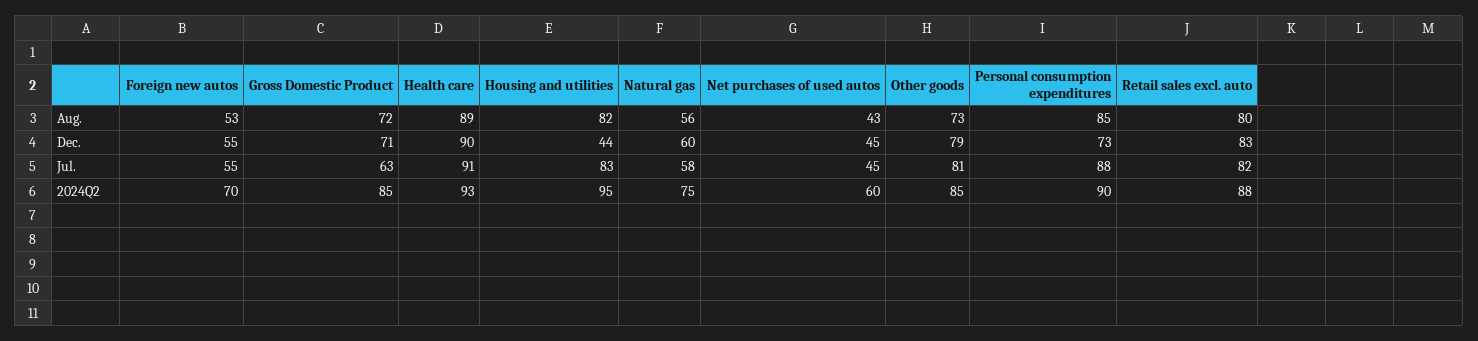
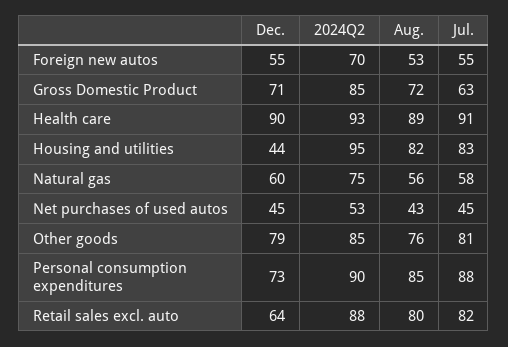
  {
    "Foreign new autos": {
      "Aug.": 53,
      "Dec.": 55,
      "Jul.": 55,
      "2024Q2": 70
    },
    "Gross Domestic Product": {
      "Aug.": 72,
      "Dec.": 71,
      "Jul.": 63,
      "2024Q2": 85
    },
    "Health care": {
      "Aug.": 89,
      "Dec.": 90,
      "Jul.": 91,
      "2024Q2": 93
    },
    "Housing and utilities": {
      "Aug.": 82,
      "Dec.": 44,
      "Jul.": 83,
      "2024Q2": 95
    },
    "Natural gas": {
      "Aug.": 56,
      "Dec.": 60,
      "Jul.": 58,
      "2024Q2": 75
    },
    "Net purchases of used autos": {
      "Aug.": 43,
      "Dec.": 45,
      "Jul.": 45,
-     "2024Q2": 60
+     "2024Q2": 53
    },
    "Other goods": {
-     "Aug.": 73,
+     "Aug.": 76,
      "Dec.": 79,
      "Jul.": 81,
      "2024Q2": 85
    },
    "Personal consumption expenditures": {
      "Aug.": 85,
      "Dec.": 73,
      "Jul.": 88,
      "2024Q2": 90
    },
    "Retail sales excl. auto": {
      "Aug.": 80,
-     "Dec.": 83,
+     "Dec.": 64,
      "Jul.": 82,
      "2024Q2": 88
    }
  }

